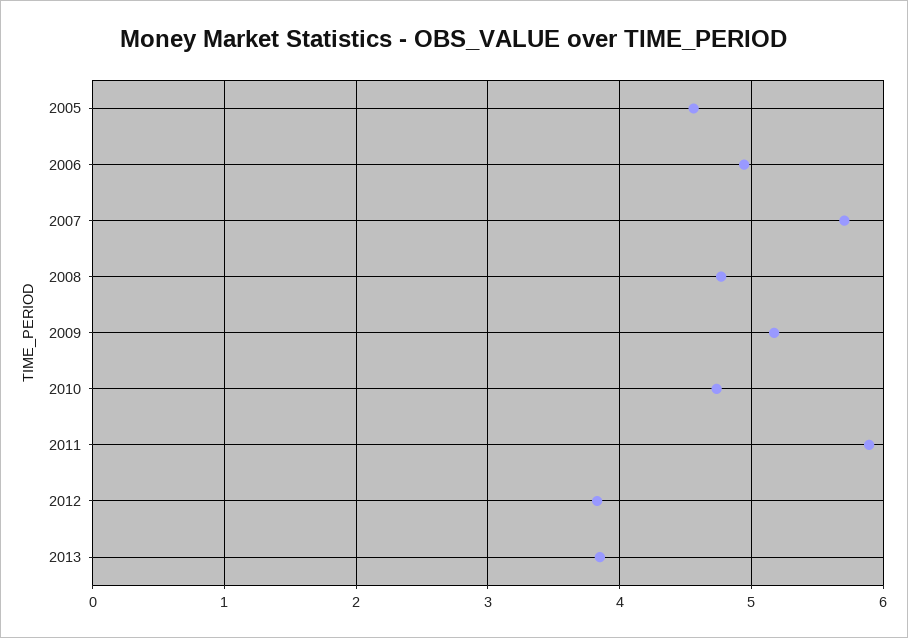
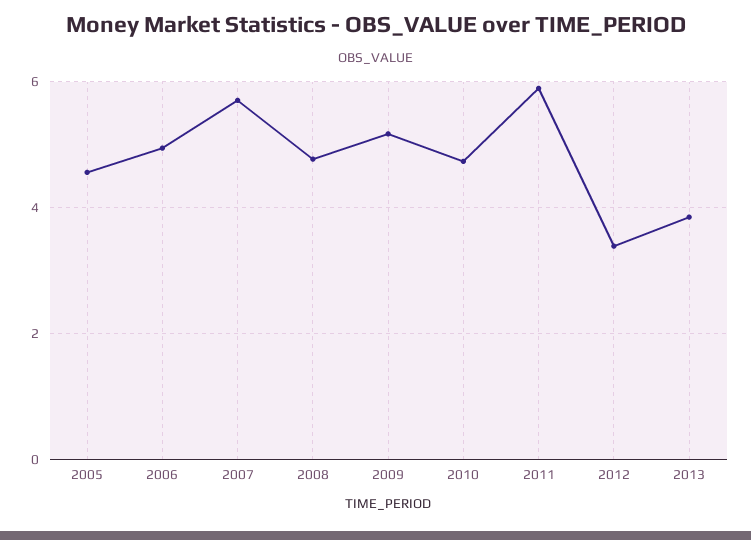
  {
    "2005": 4.6,
    "2006": 4.9,
    "2007": 5.7,
    "2008": 4.8,
    "2009": 5.2,
    "2010": 4.7,
    "2011": 5.9,
-   "2012": 3.8,
+   "2012": 3.4,
    "2013": 3.8
  }

